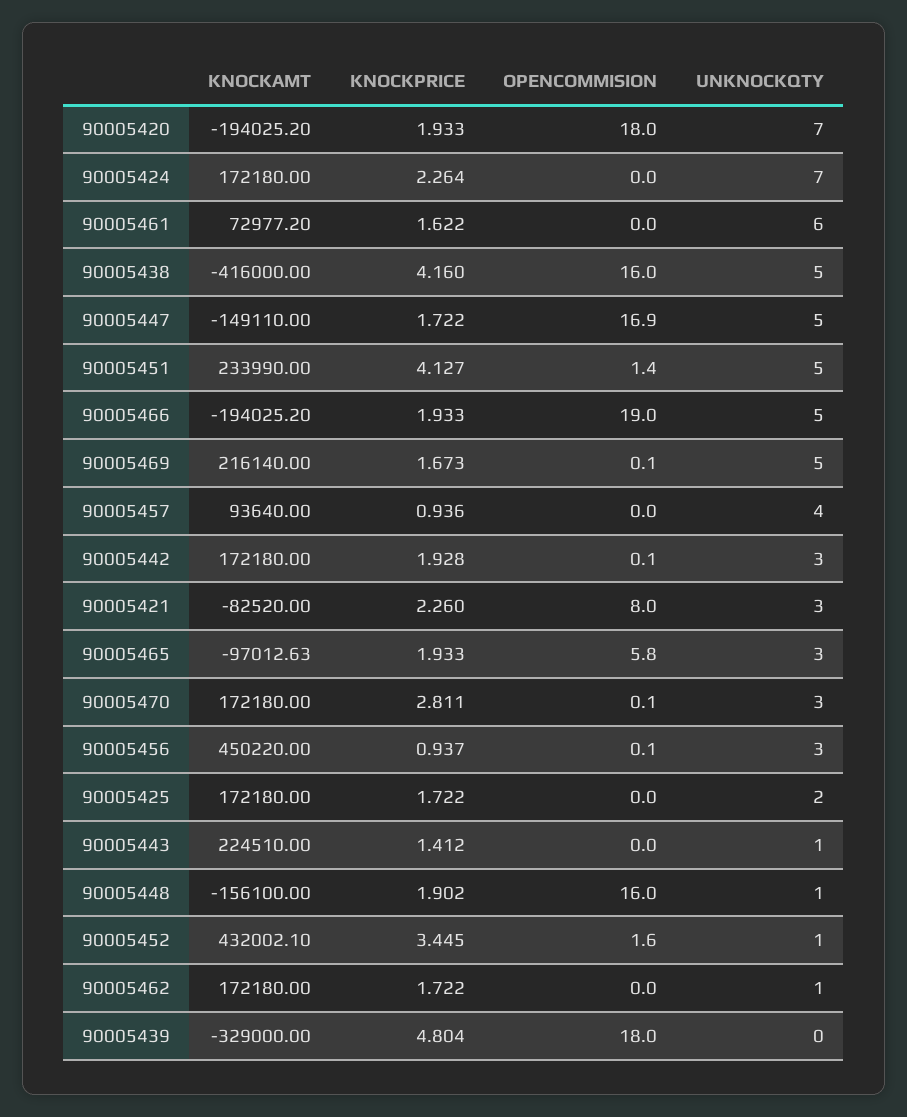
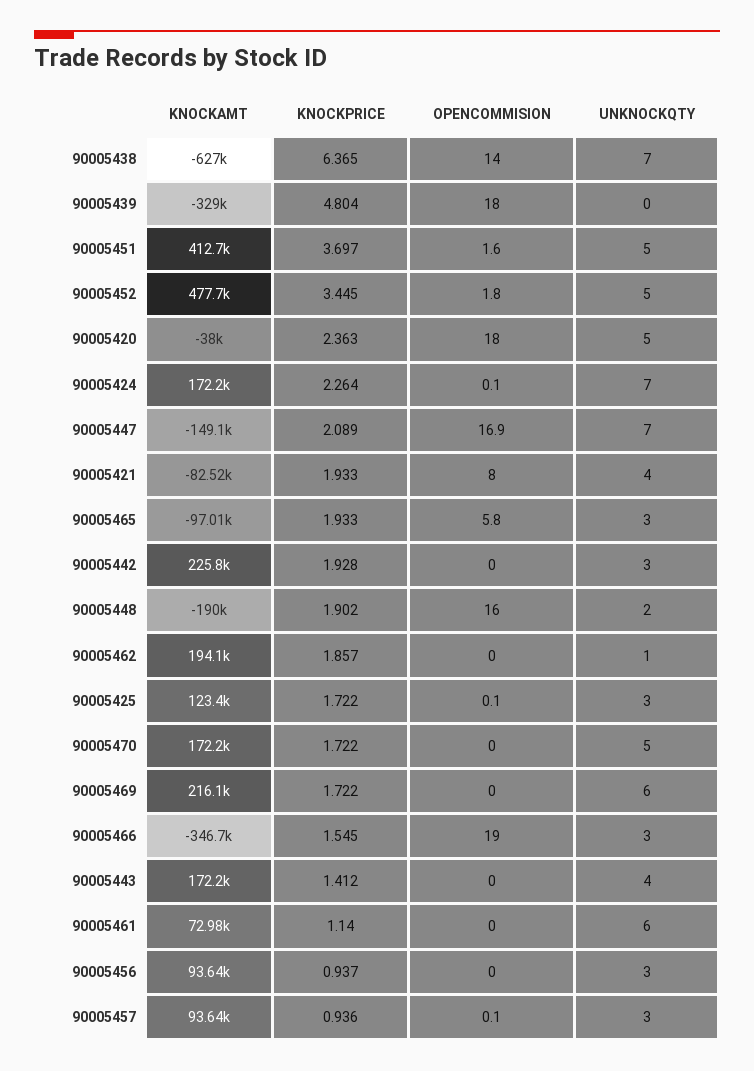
  {
    "KNOCKAMT": {
-     "90005420": -194025.2,
+     "90005420": -38000,
      "90005424": 172180,
      "90005461": 72977.2,
-     "90005438": -416000,
+     "90005438": -627000,
      "90005447": -149110,
-     "90005451": 233990,
+     "90005451": 412700,
-     "90005466": -194025.2,
+     "90005466": -346700,
      "90005469": 216140,
      "90005457": 93640,
-     "90005442": 172180,
+     "90005442": 225800,
      "90005421": -82520,
      "90005465": -97012.63,
      "90005470": 172180,
-     "90005456": 450220,
+     "90005456": 93640,
-     "90005425": 172180,
+     "90005425": 123400,
-     "90005443": 224510,
+     "90005443": 172200,
-     "90005448": -156100,
+     "90005448": -190000,
-     "90005452": 432002.1,
+     "90005452": 477700,
-     "90005462": 172180,
+     "90005462": 194100,
      "90005439": -329000
    },
    "KNOCKPRICE": {
-     "90005420": 1.933,
+     "90005420": 2.363,
      "90005424": 2.264,
-     "90005461": 1.622,
+     "90005461": 1.14,
-     "90005438": 4.16,
+     "90005438": 6.365,
-     "90005447": 1.722,
+     "90005447": 2.089,
-     "90005451": 4.127,
+     "90005451": 3.697,
-     "90005466": 1.933,
+     "90005466": 1.545,
-     "90005469": 1.673,
+     "90005469": 1.722,
      "90005457": 0.936,
      "90005442": 1.928,
-     "90005421": 2.26,
+     "90005421": 1.933,
      "90005465": 1.933,
-     "90005470": 2.811,
+     "90005470": 1.722,
      "90005456": 0.937,
      "90005425": 1.722,
      "90005443": 1.412,
      "90005448": 1.902,
      "90005452": 3.445,
-     "90005462": 1.722,
+     "90005462": 1.857,
      "90005439": 4.804
    },
    "OPENCOMMISION": {
      "90005420": 18,
-     "90005424": 0,
+     "90005424": 0.1,
      "90005461": 0,
-     "90005438": 16,
+     "90005438": 14,
      "90005447": 16.9,
-     "90005451": 1.4,
+     "90005451": 1.6,
      "90005466": 19,
-     "90005469": 0.1,
+     "90005469": 0,
-     "90005457": 0,
+     "90005457": 0.1,
-     "90005442": 0.1,
+     "90005442": 0,
      "90005421": 8,
      "90005465": 5.8,
-     "90005470": 0.1,
+     "90005470": 0,
-     "90005456": 0.1,
+     "90005456": 0,
-     "90005425": 0,
+     "90005425": 0.1,
      "90005443": 0,
      "90005448": 16,
-     "90005452": 1.6,
+     "90005452": 1.8,
      "90005462": 0,
      "90005439": 18
    },
    "UNKNOCKQTY": {
-     "90005420": 7,
+     "90005420": 5,
      "90005424": 7,
      "90005461": 6,
-     "90005438": 5,
+     "90005438": 7,
-     "90005447": 5,
+     "90005447": 7,
      "90005451": 5,
-     "90005466": 5,
+     "90005466": 3,
-     "90005469": 5,
+     "90005469": 6,
-     "90005457": 4,
+     "90005457": 3,
      "90005442": 3,
-     "90005421": 3,
+     "90005421": 4,
      "90005465": 3,
-     "90005470": 3,
+     "90005470": 5,
      "90005456": 3,
-     "90005425": 2,
+     "90005425": 3,
-     "90005443": 1,
+     "90005443": 4,
-     "90005448": 1,
+     "90005448": 2,
-     "90005452": 1,
+     "90005452": 5,
      "90005462": 1,
      "90005439": 0
    }
  }

